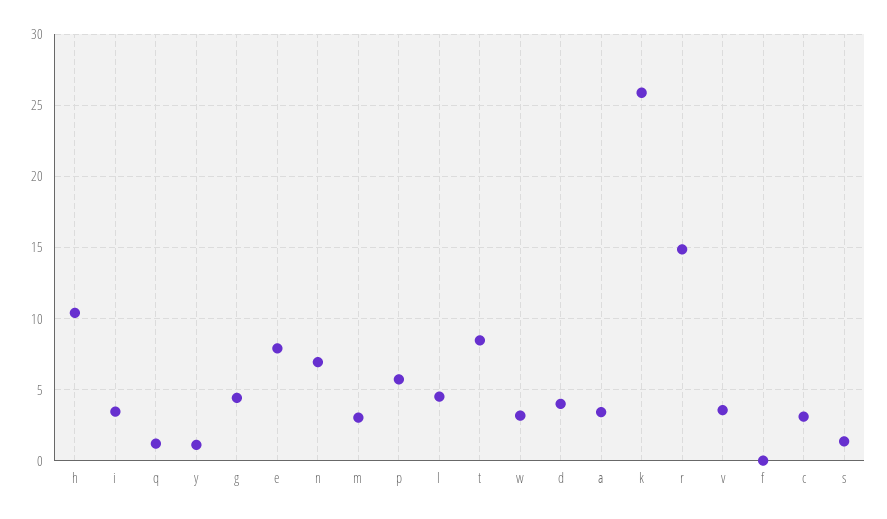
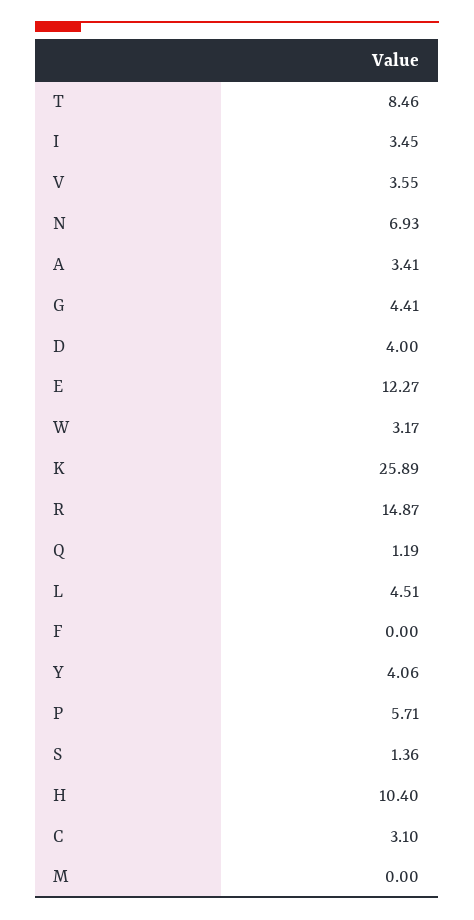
  {
    "h": 10.4,
    "i": 3.45,
    "q": 1.19,
-   "y": 1,
+   "y": 4.06,
    "g": 4.41,
-   "e": 8,
+   "e": 12.27,
    "n": 6.93,
-   "m": 3,
+   "m": 0,
    "p": 5.71,
    "l": 4.51,
    "t": 8.46,
    "w": 3.17,
    "d": 4,
    "a": 3.41,
    "k": 25.89,
    "r": 14.87,
    "v": 3.55,
    "f": 0,
    "c": 3.1,
    "s": 1.36
  }

